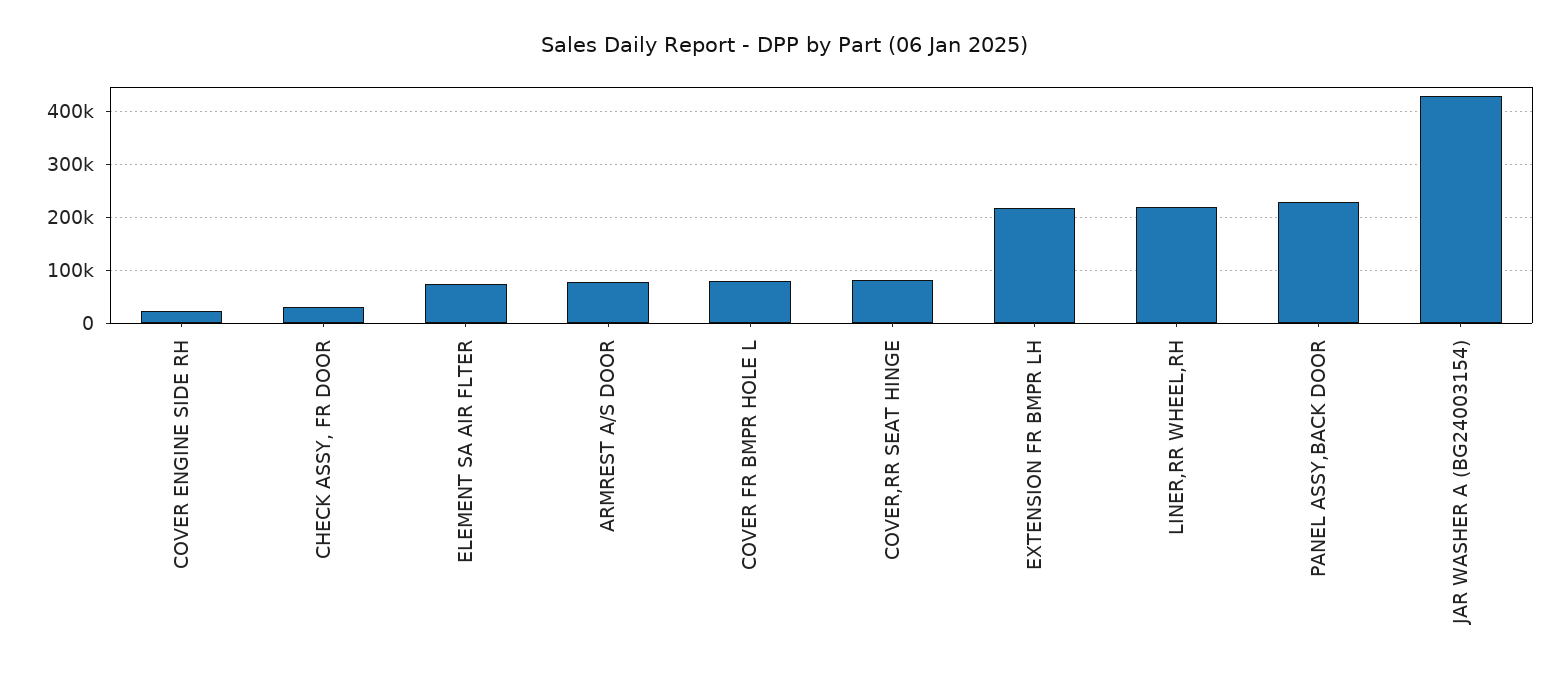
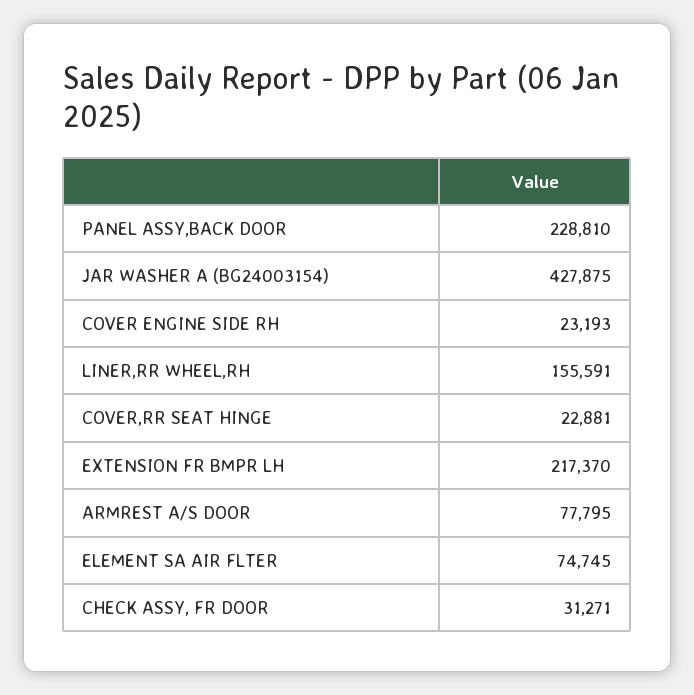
  {
    "COVER ENGINE SIDE RH": 23193,
    "CHECK ASSY, FR DOOR": 31271,
    "ELEMENT SA AIR FLTER": 74745,
    "ARMREST A/S DOOR": 77795,
-   "COVER FR BMPR HOLE L": 80000,
-   "COVER,RR SEAT HINGE": 80000,
+   "COVER,RR SEAT HINGE": 22881,
    "EXTENSION FR BMPR LH": 217370,
-   "LINER,RR WHEEL,RH": 220000,
+   "LINER,RR WHEEL,RH": 155591,
    "PANEL ASSY,BACK DOOR": 228810,
    "JAR WASHER A (BG24003154)": 427875
  }

